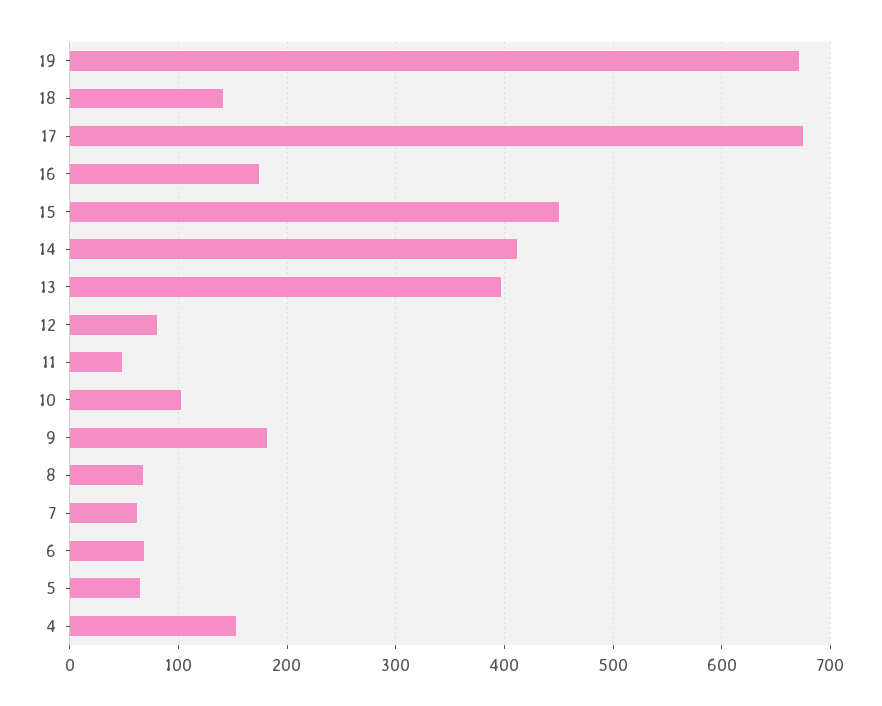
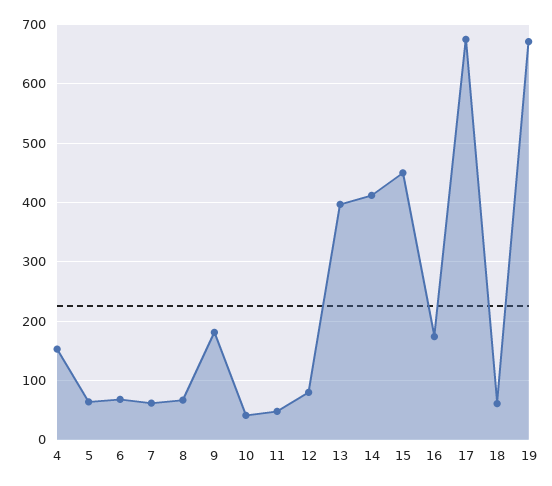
  {
    "19": 670,
-   "18": 140,
+   "18": 60,
    "17": 680,
    "16": 170,
    "15": 450,
    "14": 410,
    "13": 400,
    "12": 80,
    "11": 50,
-   "10": 100,
+   "10": 40,
    "9": 180,
    "8": 70,
    "7": 60,
    "6": 70,
    "5": 60,
    "4": 150
  }

